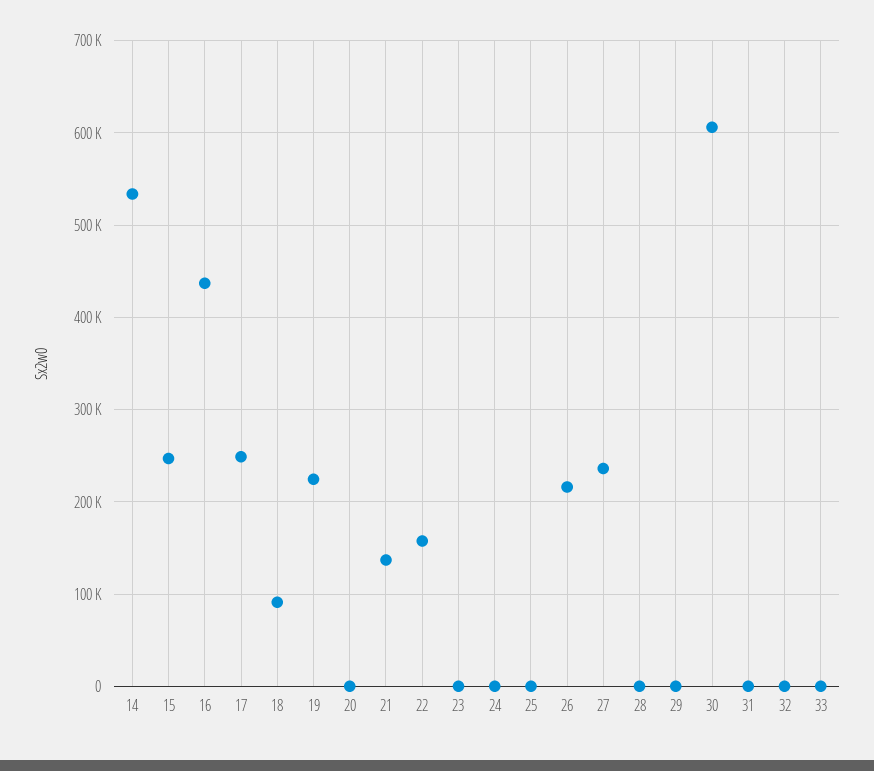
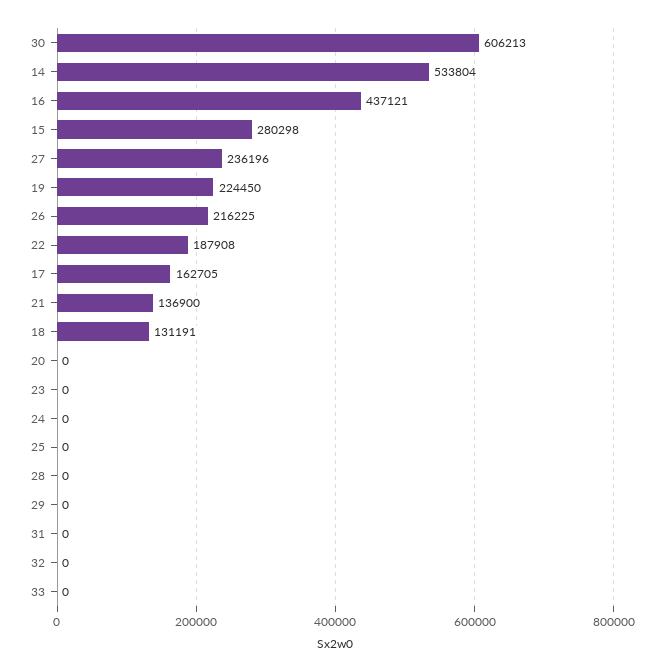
  {
    "14": 533804,
-   "15": 250000,
+   "15": 280298,
    "16": 437121,
-   "17": 250000,
+   "17": 162705,
-   "18": 90000,
+   "18": 131191,
    "19": 224450,
    "20": 0,
    "21": 136900,
-   "22": 160000,
+   "22": 187908,
    "23": 0,
    "24": 0,
    "25": 0,
    "26": 216225,
    "27": 236196,
    "28": 0,
    "29": 0,
    "30": 606213,
    "31": 0,
    "32": 0,
    "33": 0
  }

